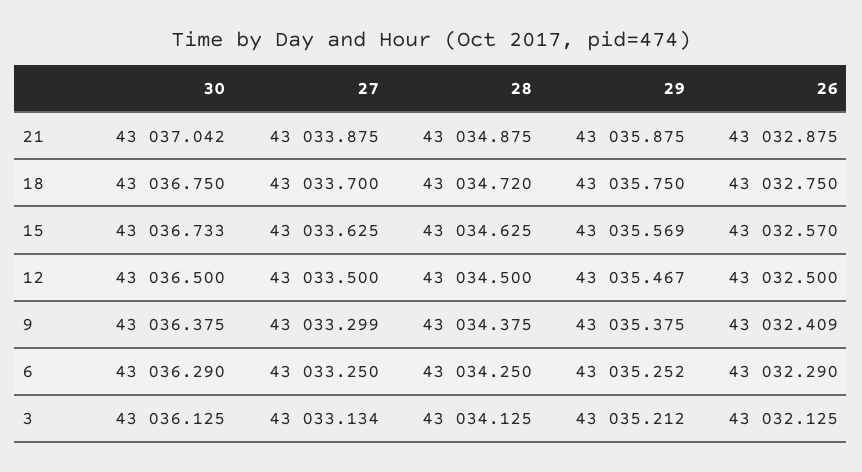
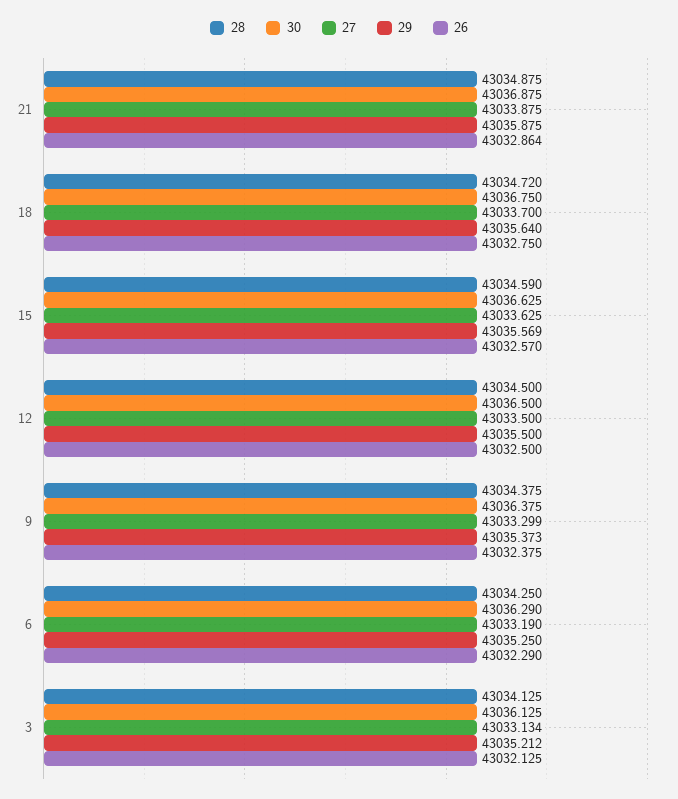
  {
    "30": {
-     "21": 43037.042,
+     "21": 43036.875,
      "18": 43036.75,
-     "15": 43036.733,
+     "15": 43036.625,
      "12": 43036.5,
      "9": 43036.375,
      "6": 43036.29,
      "3": 43036.125
    },
    "27": {
      "21": 43033.875,
      "18": 43033.7,
      "15": 43033.625,
      "12": 43033.5,
      "9": 43033.299,
-     "6": 43033.25,
+     "6": 43033.19,
      "3": 43033.134
    },
    "28": {
      "21": 43034.875,
      "18": 43034.72,
-     "15": 43034.625,
+     "15": 43034.59,
      "12": 43034.5,
      "9": 43034.375,
      "6": 43034.25,
      "3": 43034.125
    },
    "29": {
      "21": 43035.875,
-     "18": 43035.75,
+     "18": 43035.64,
      "15": 43035.569,
-     "12": 43035.467,
+     "12": 43035.5,
-     "9": 43035.375,
+     "9": 43035.373,
-     "6": 43035.252,
+     "6": 43035.25,
      "3": 43035.212
    },
    "26": {
-     "21": 43032.875,
+     "21": 43032.864,
      "18": 43032.75,
      "15": 43032.57,
      "12": 43032.5,
-     "9": 43032.409,
+     "9": 43032.375,
      "6": 43032.29,
      "3": 43032.125
    }
  }

